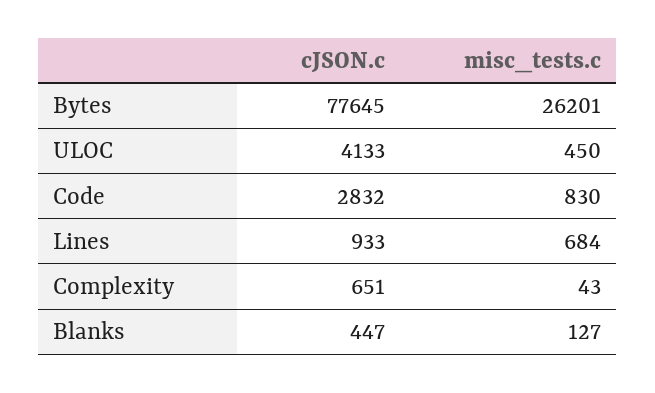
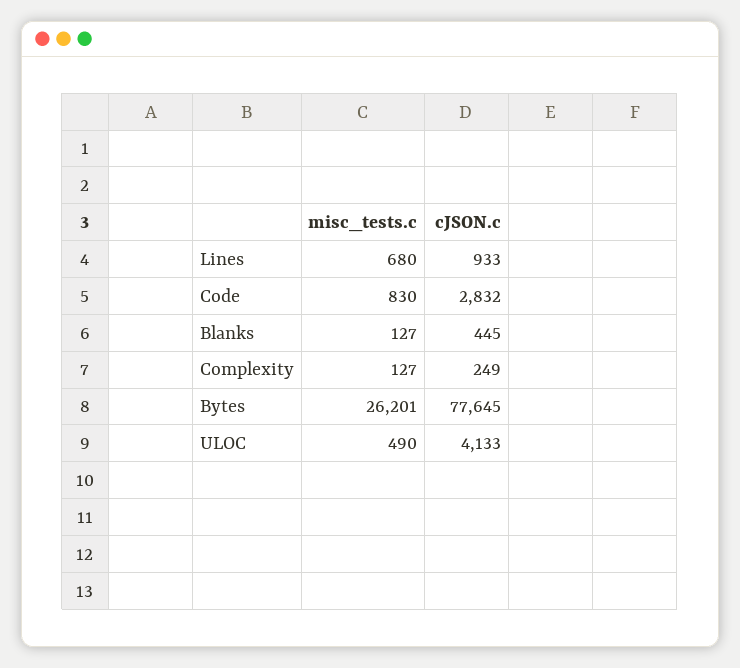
  {
    "cJSON.c": {
      "Bytes": 77645,
      "ULOC": 4133,
      "Code": 2832,
      "Lines": 933,
-     "Complexity": 651,
+     "Complexity": 249,
-     "Blanks": 447
+     "Blanks": 445
    },
    "misc_tests.c": {
      "Bytes": 26201,
-     "ULOC": 450,
+     "ULOC": 490,
      "Code": 830,
-     "Lines": 684,
+     "Lines": 680,
-     "Complexity": 43,
+     "Complexity": 127,
      "Blanks": 127
    }
  }

